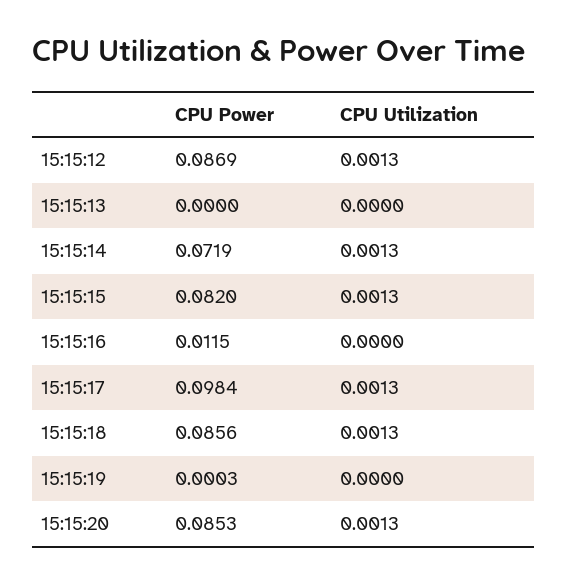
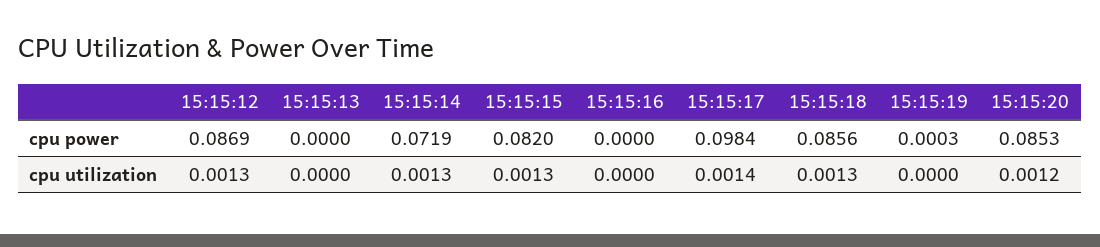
  {
    "CPU Power": {
      "15:15:12": 0.0869,
      "15:15:13": 0,
      "15:15:14": 0.0719,
      "15:15:15": 0.082,
-     "15:15:16": 0.0115,
+     "15:15:16": 0,
      "15:15:17": 0.0984,
      "15:15:18": 0.0856,
      "15:15:19": 0.0003,
      "15:15:20": 0.0853
    },
    "CPU Utilization": {
      "15:15:12": 0.0013,
      "15:15:13": 0,
      "15:15:14": 0.0013,
      "15:15:15": 0.0013,
      "15:15:16": 0,
-     "15:15:17": 0.0013,
+     "15:15:17": 0.0014,
      "15:15:18": 0.0013,
      "15:15:19": 0,
-     "15:15:20": 0.0013
+     "15:15:20": 0.0012
    }
  }

